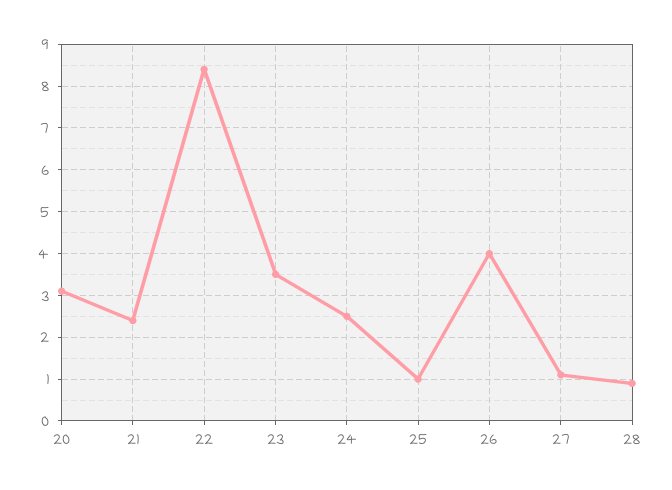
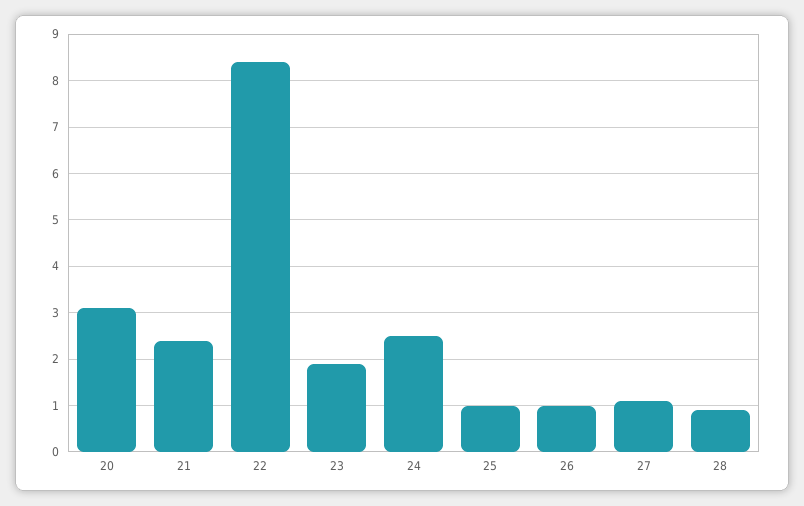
  {
    "20": 3,
    "21": 2.5,
    "22": 8.5,
-   "23": 3.5,
+   "23": 2,
    "24": 2.5,
    "25": 1,
-   "26": 4,
+   "26": 1,
    "27": 1,
    "28": 1
  }

